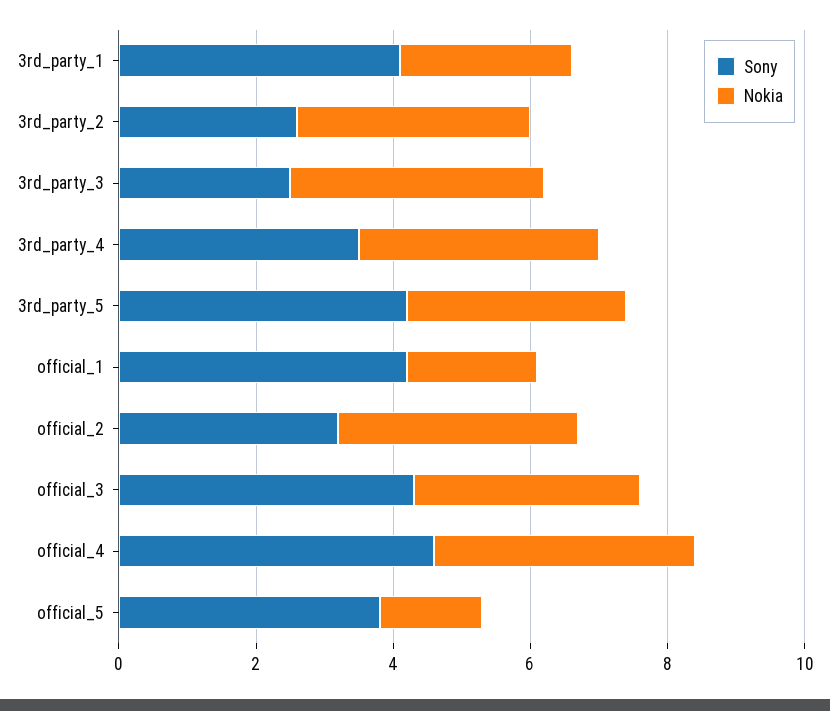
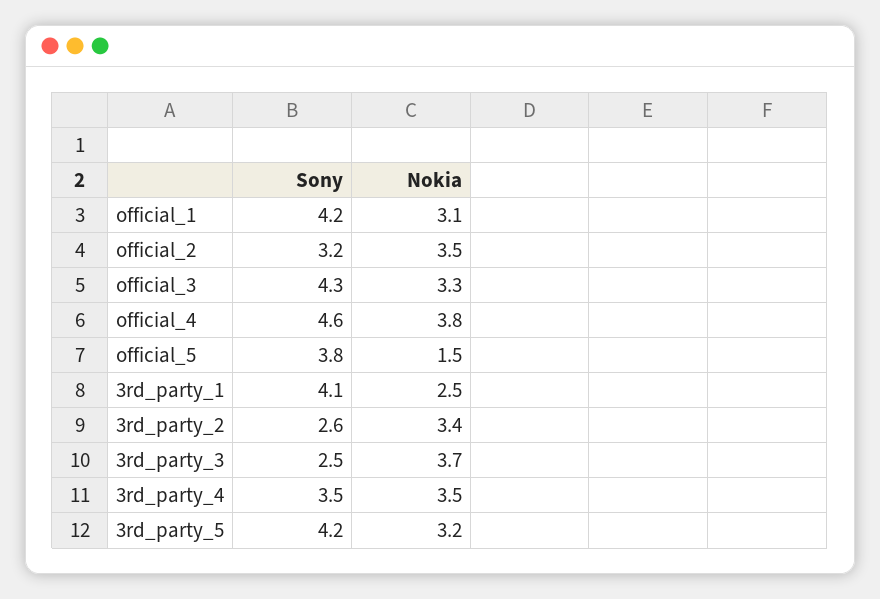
  {
    "Sony": {
      "3rd_party_1": 4.1,
      "3rd_party_2": 2.6,
      "3rd_party_3": 2.5,
      "3rd_party_4": 3.5,
      "3rd_party_5": 4.2,
      "official_1": 4.2,
      "official_2": 3.2,
      "official_3": 4.3,
      "official_4": 4.6,
      "official_5": 3.8
    },
    "Nokia": {
      "3rd_party_1": 2.5,
      "3rd_party_2": 3.4,
      "3rd_party_3": 3.7,
      "3rd_party_4": 3.5,
      "3rd_party_5": 3.2,
-     "official_1": 2,
+     "official_1": 3.1,
      "official_2": 3.5,
      "official_3": 3.3,
      "official_4": 3.8,
      "official_5": 1.5
    }
  }

